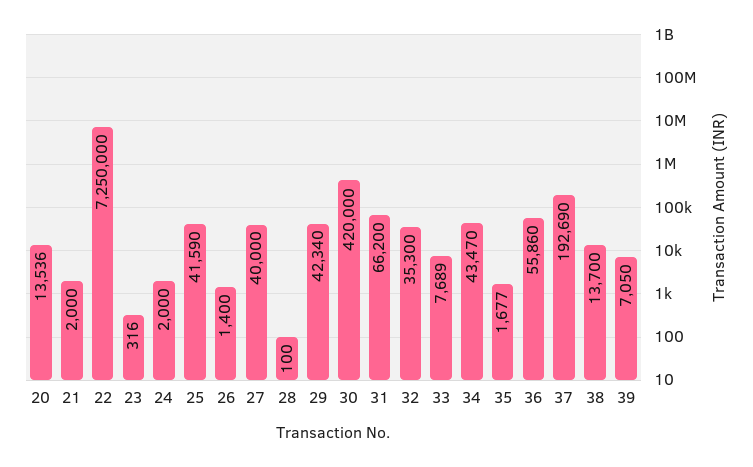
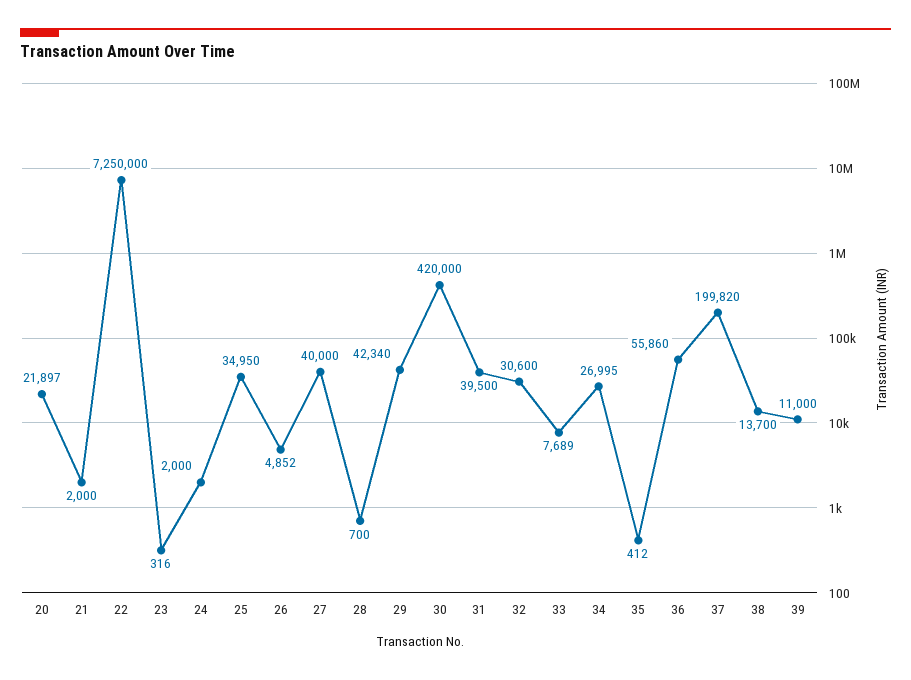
  {
-   "20": 13536,
+   "20": 21897,
    "21": 2000,
    "22": 7250000,
    "23": 316,
    "24": 2000,
-   "25": 41590,
+   "25": 34950,
-   "26": 1400,
+   "26": 4852,
    "27": 40000,
-   "28": 100,
+   "28": 700,
    "29": 42340,
    "30": 420000,
-   "31": 66200,
+   "31": 39500,
-   "32": 35300,
+   "32": 30600,
    "33": 7689,
-   "34": 43470,
+   "34": 26995,
-   "35": 1677,
+   "35": 412,
    "36": 55860,
-   "37": 192690,
+   "37": 199820,
    "38": 13700,
-   "39": 7050
+   "39": 11000
  }

